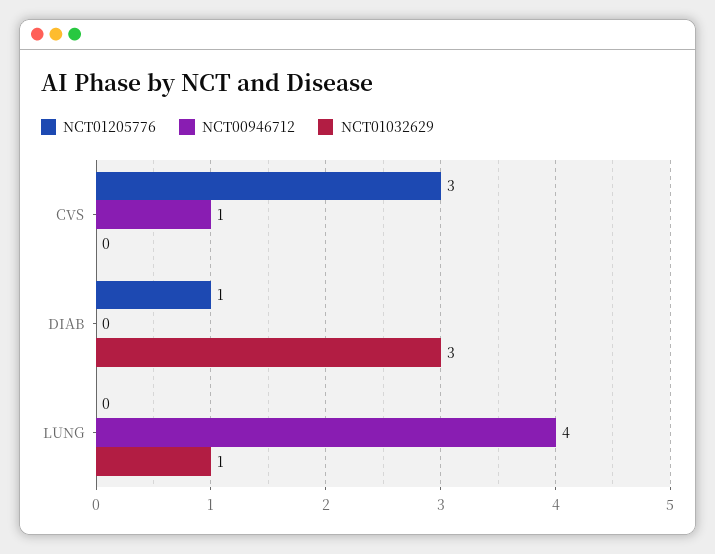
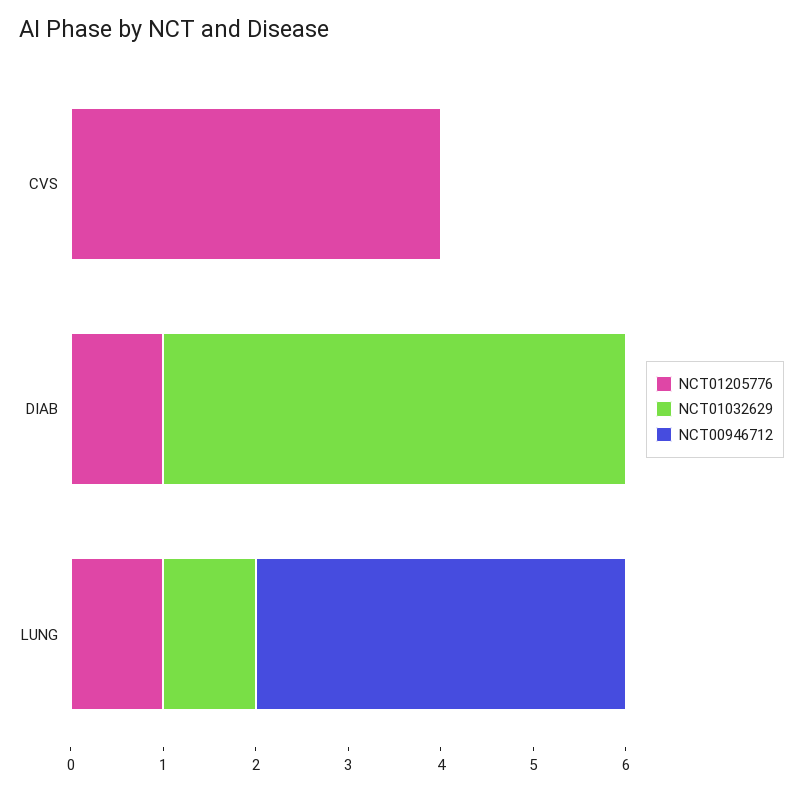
  {
    "NCT01205776": {
-     "CVS": 3,
+     "CVS": 4,
      "DIAB": 1,
-     "LUNG": 0
+     "LUNG": 1
    },
    "NCT00946712": {
-     "CVS": 1,
+     "CVS": 0,
      "DIAB": 0,
      "LUNG": 4
    },
    "NCT01032629": {
      "CVS": 0,
-     "DIAB": 3,
+     "DIAB": 5,
      "LUNG": 1
    }
  }

